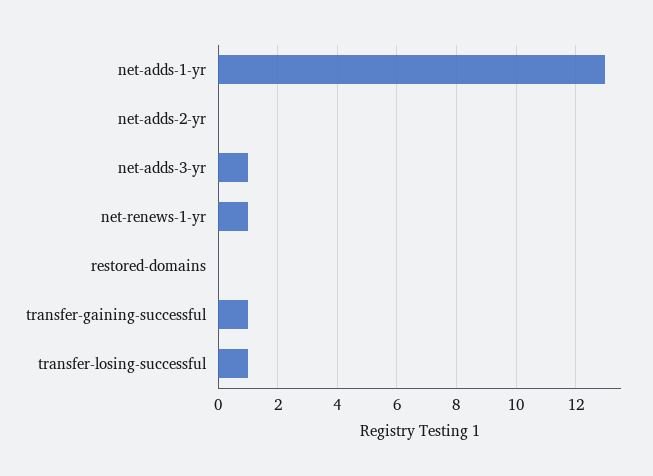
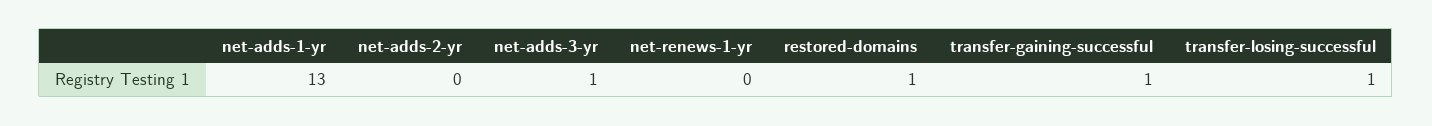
  {
    "net-adds-1-yr": 13,
    "net-adds-2-yr": 0,
    "net-adds-3-yr": 1,
-   "net-renews-1-yr": 1,
+   "net-renews-1-yr": 0,
-   "restored-domains": 0,
+   "restored-domains": 1,
    "transfer-gaining-successful": 1,
    "transfer-losing-successful": 1
  }

